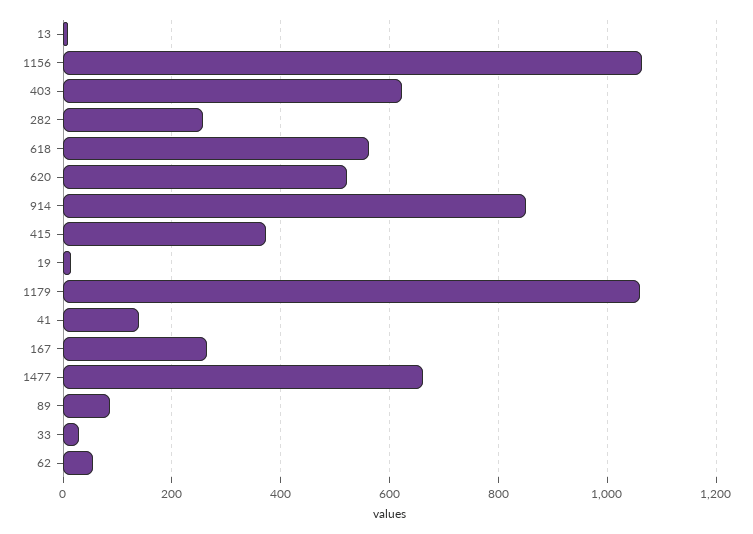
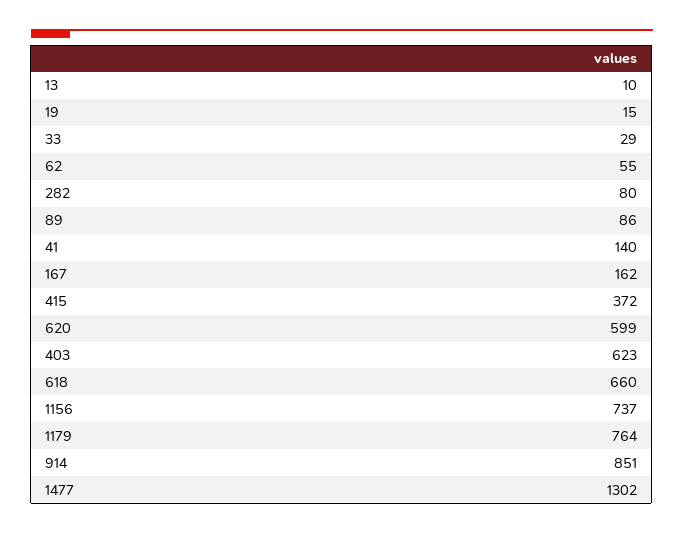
  {
    "13": 10,
-   "1156": 1060,
+   "1156": 737,
    "403": 623,
-   "282": 260,
+   "282": 80,
-   "618": 560,
+   "618": 660,
-   "620": 520,
+   "620": 599,
    "914": 851,
    "415": 372,
    "19": 15,
-   "1179": 1060,
+   "1179": 764,
    "41": 140,
-   "167": 260,
+   "167": 162,
-   "1477": 660,
+   "1477": 1302,
    "89": 86,
    "33": 29,
    "62": 55
  }

